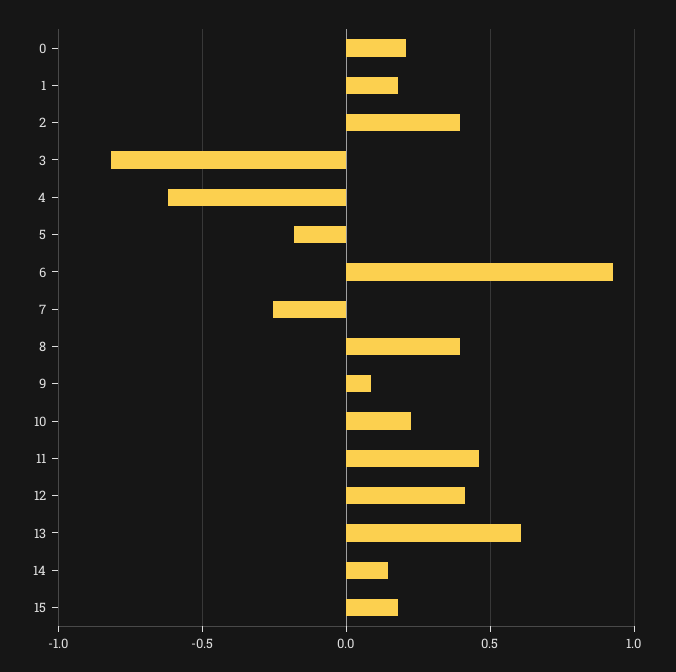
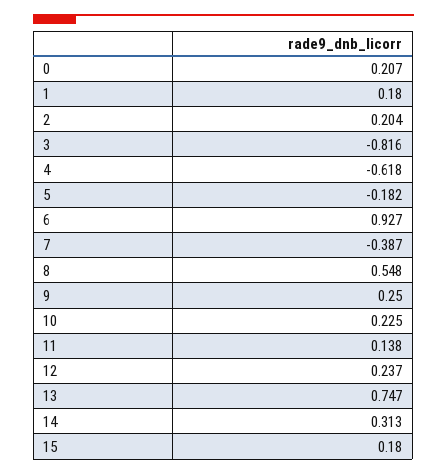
  {
    "0": 0.207,
    "1": 0.18,
-   "2": 0.4,
+   "2": 0.204,
    "3": -0.816,
    "4": -0.618,
    "5": -0.182,
    "6": 0.927,
-   "7": -0.25,
+   "7": -0.387,
-   "8": 0.4,
+   "8": 0.548,
-   "9": 0.1,
+   "9": 0.25,
    "10": 0.225,
-   "11": 0.45,
+   "11": 0.138,
-   "12": 0.4,
+   "12": 0.237,
-   "13": 0.6,
+   "13": 0.747,
-   "14": 0.15,
+   "14": 0.313,
    "15": 0.18
  }

